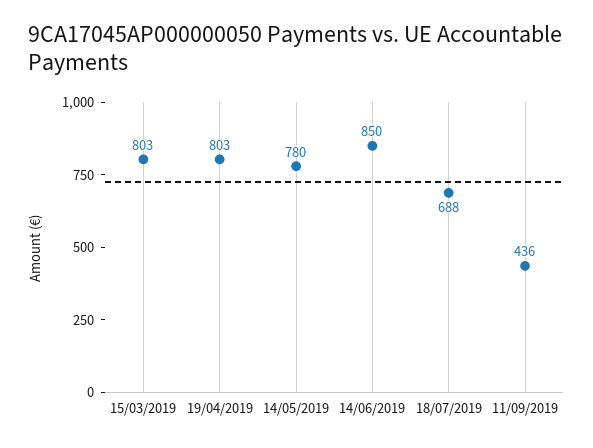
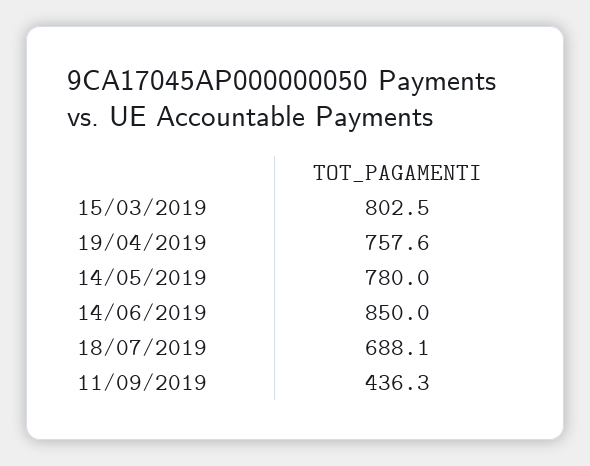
  {
    "15/03/2019": 802.5,
-   "19/04/2019": 803,
+   "19/04/2019": 757.6,
    "14/05/2019": 780,
    "14/06/2019": 850,
    "18/07/2019": 688.1,
    "11/09/2019": 436.3
  }

